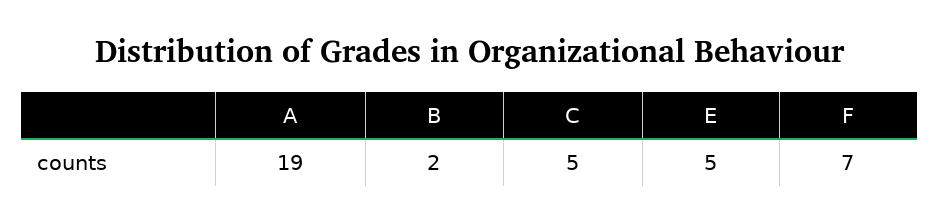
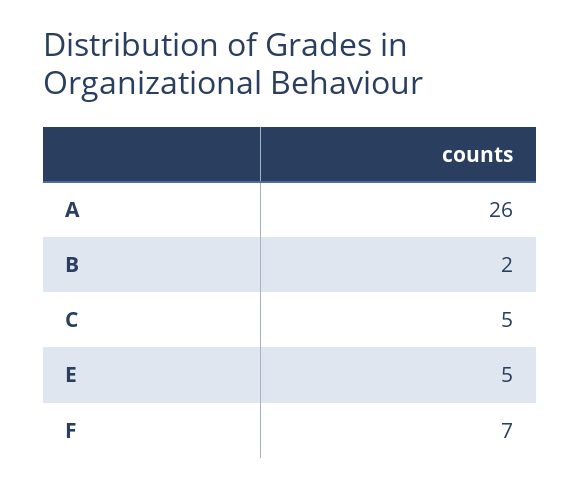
  {
-   "A": 19,
+   "A": 26,
    "B": 2,
    "C": 5,
    "E": 5,
    "F": 7
  }

